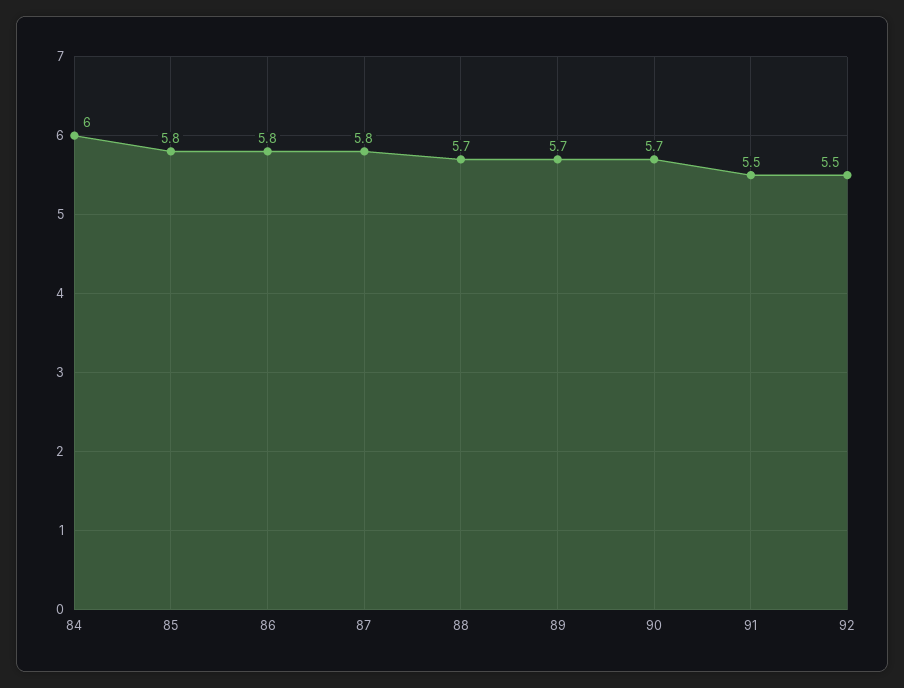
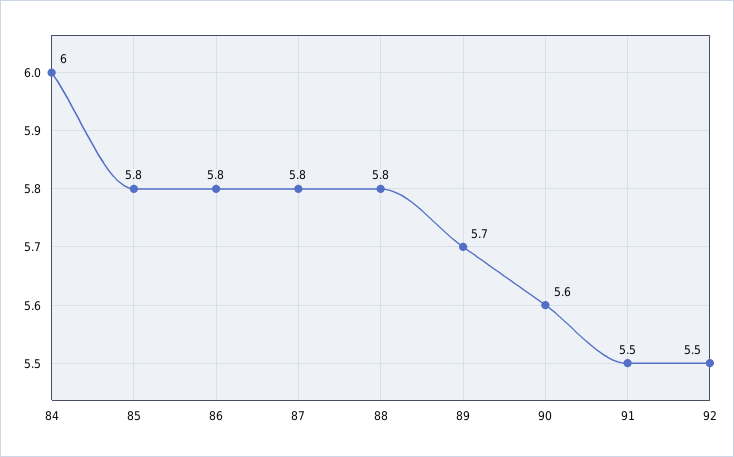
  {
    "84": 6,
    "85": 5.8,
    "86": 5.8,
    "87": 5.8,
-   "88": 5.7,
+   "88": 5.8,
    "89": 5.7,
-   "90": 5.7,
+   "90": 5.6,
    "91": 5.5,
    "92": 5.5
  }

